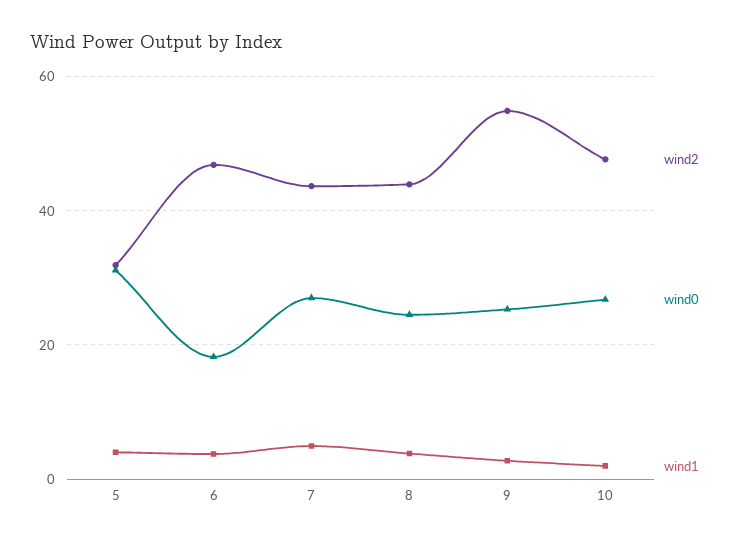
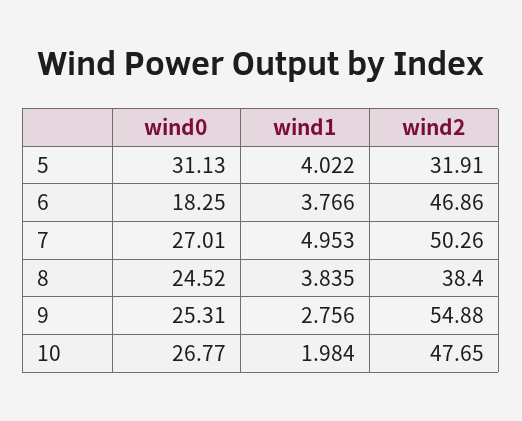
  {
    "wind2": {
      "5": 31.91,
      "6": 46.86,
-     "7": 44,
+     "7": 50.26,
-     "8": 44,
+     "8": 38.4,
      "9": 54.88,
      "10": 47.65
    },
    "wind0": {
      "5": 31.13,
      "6": 18.25,
      "7": 27.01,
      "8": 24.52,
      "9": 25.31,
      "10": 26.77
    },
    "wind1": {
      "5": 4.022,
      "6": 3.766,
      "7": 4.953,
      "8": 3.835,
      "9": 2.756,
      "10": 1.984
    }
  }

